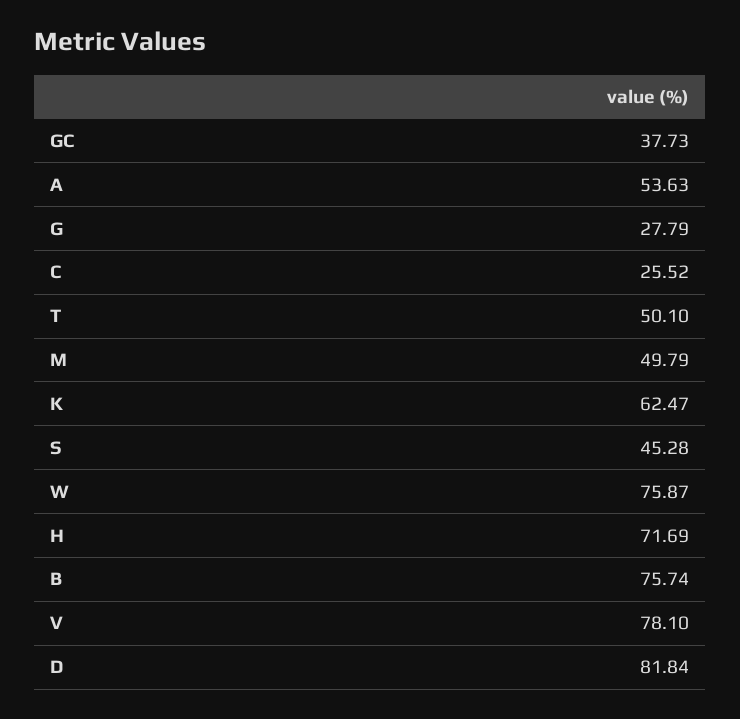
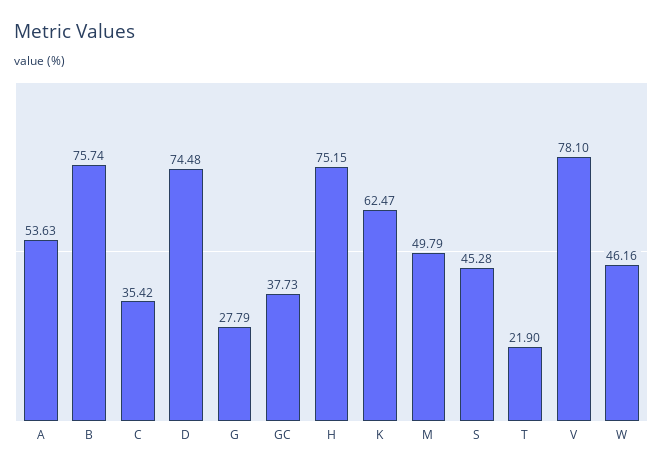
  {
    "GC": 37.73,
    "A": 53.63,
    "G": 27.79,
-   "C": 25.52,
+   "C": 35.42,
-   "T": 50.1,
+   "T": 21.9,
    "M": 49.79,
    "K": 62.47,
    "S": 45.28,
-   "W": 75.87,
+   "W": 46.16,
-   "H": 71.69,
+   "H": 75.15,
    "B": 75.74,
    "V": 78.1,
-   "D": 81.84
+   "D": 74.48
  }

